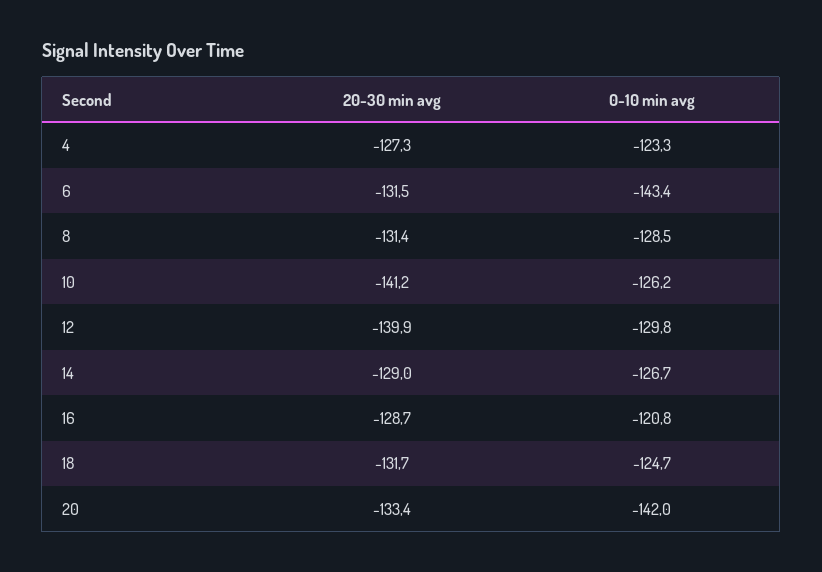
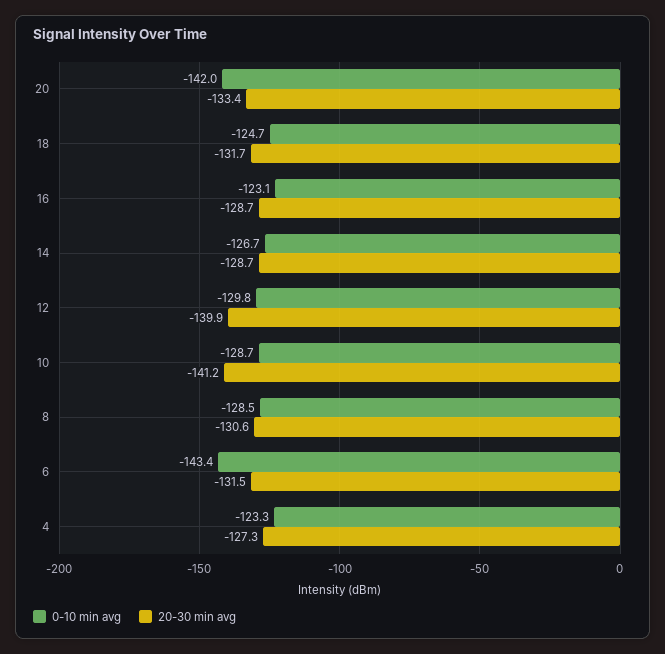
  {
    "20-30 min avg": {
      "4": -127.3,
      "6": -131.5,
-     "8": -131.4,
+     "8": -130.6,
      "10": -141.2,
      "12": -139.9,
-     "14": -129,
+     "14": -128.7,
      "16": -128.7,
      "18": -131.7,
      "20": -133.4
    },
    "0-10 min avg": {
      "4": -123.3,
      "6": -143.4,
      "8": -128.5,
-     "10": -126.2,
+     "10": -128.7,
      "12": -129.8,
      "14": -126.7,
-     "16": -120.8,
+     "16": -123.1,
      "18": -124.7,
      "20": -142
    }
  }

